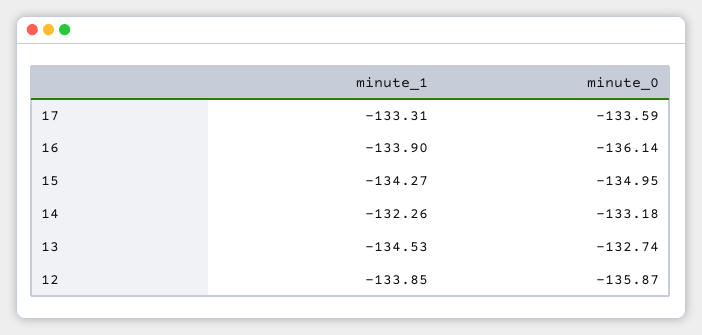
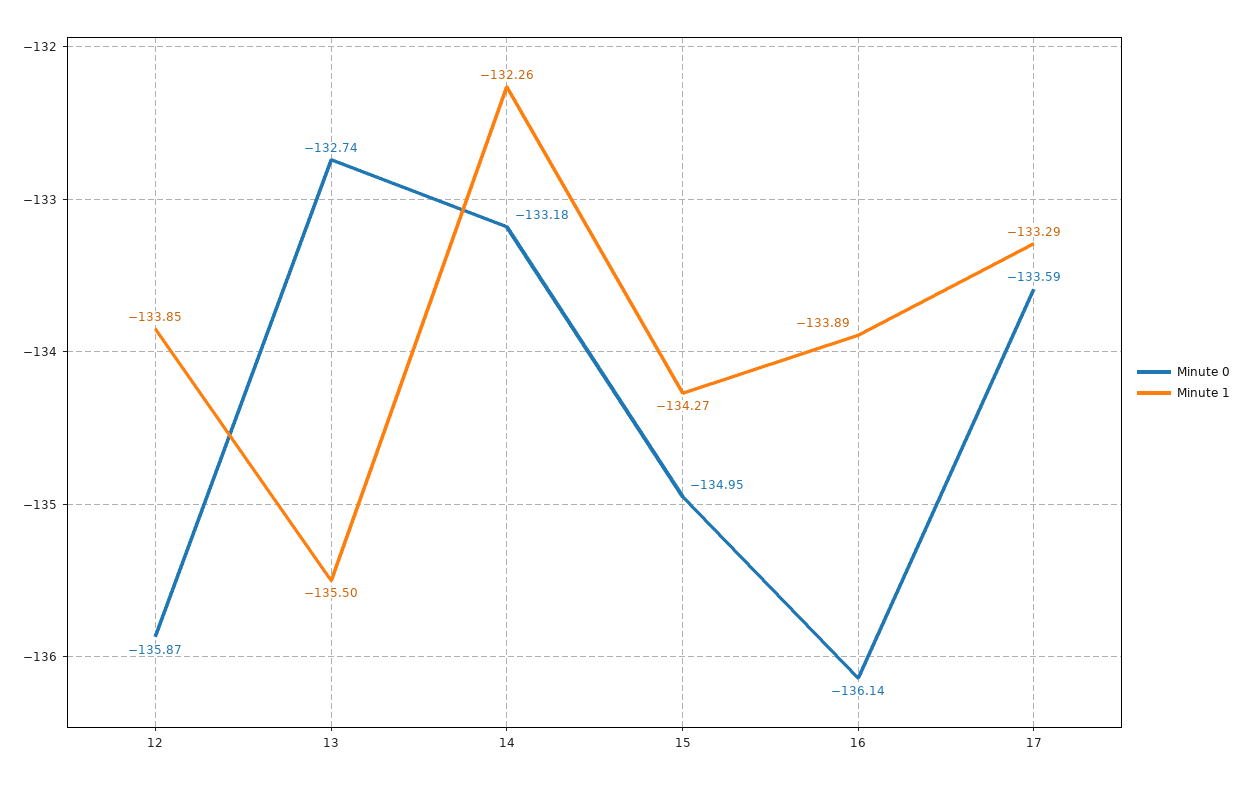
  {
    "minute_1": {
-     "17": -133.31,
+     "17": -133.29,
-     "16": -133.9,
+     "16": -133.89,
      "15": -134.27,
      "14": -132.26,
-     "13": -134.53,
+     "13": -135.5,
      "12": -133.85
    },
    "minute_0": {
      "17": -133.59,
      "16": -136.14,
      "15": -134.95,
      "14": -133.18,
      "13": -132.74,
      "12": -135.87
    }
  }

